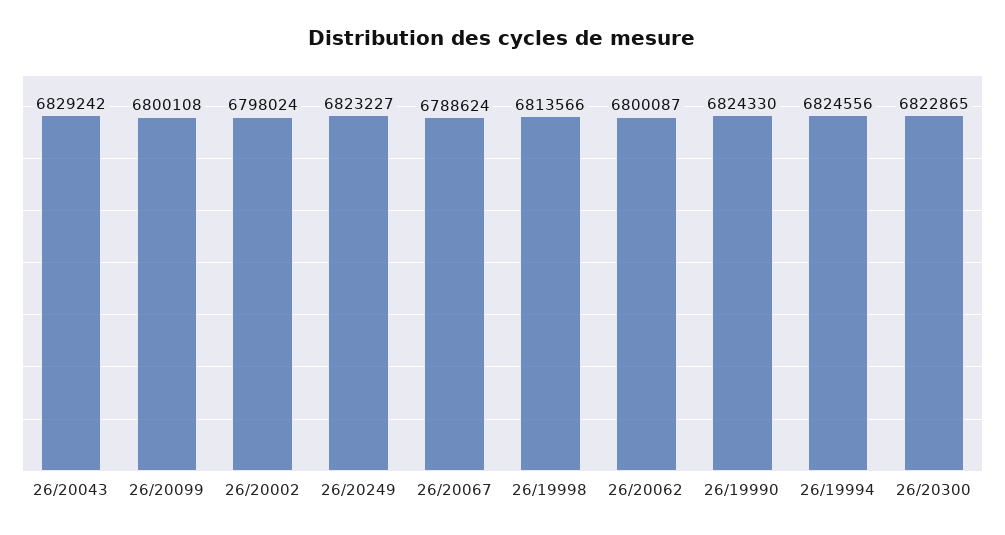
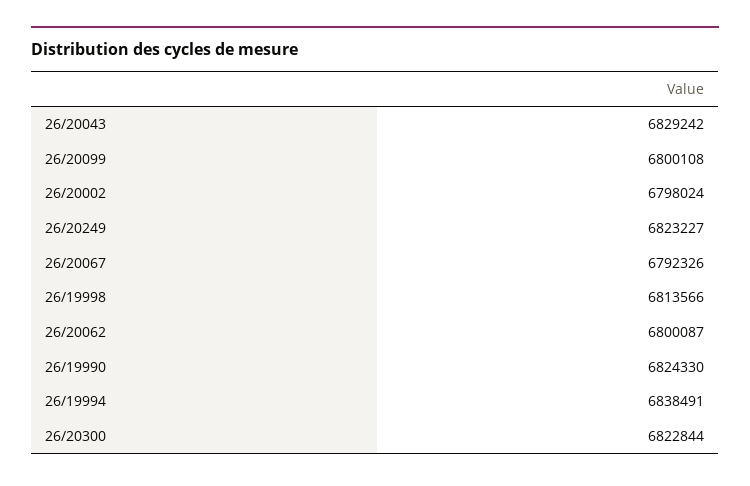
  {
    "26/20043": 6829242,
    "26/20099": 6800108,
    "26/20002": 6798024,
    "26/20249": 6823227,
-   "26/20067": 6788624,
+   "26/20067": 6792326,
    "26/19998": 6813566,
    "26/20062": 6800087,
    "26/19990": 6824330,
-   "26/19994": 6824556,
+   "26/19994": 6838491,
-   "26/20300": 6822865
+   "26/20300": 6822844
  }

